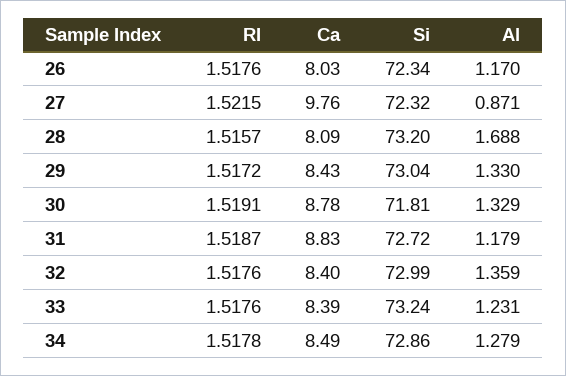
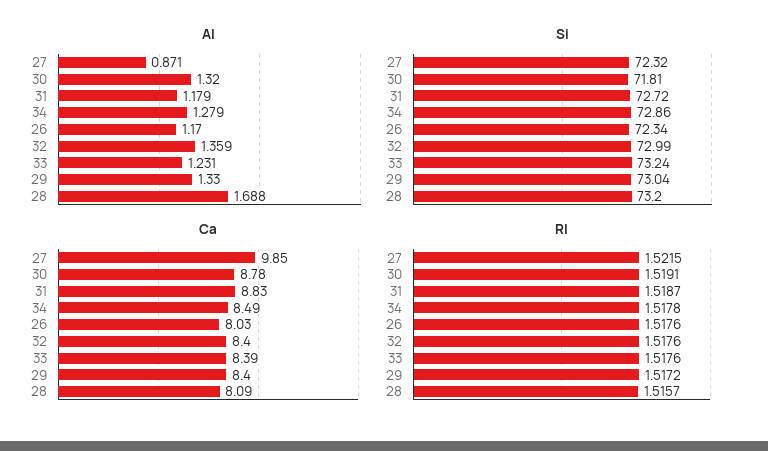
  {
    "RI": {
      "26": 1.5176,
      "27": 1.5215,
      "28": 1.5157,
      "29": 1.5172,
      "30": 1.5191,
      "31": 1.5187,
      "32": 1.5176,
      "33": 1.5176,
      "34": 1.5178
    },
    "Ca": {
      "26": 8.03,
-     "27": 9.76,
+     "27": 9.85,
      "28": 8.09,
-     "29": 8.43,
+     "29": 8.4,
      "30": 8.78,
      "31": 8.83,
      "32": 8.4,
      "33": 8.39,
      "34": 8.49
    },
    "Si": {
      "26": 72.34,
      "27": 72.32,
      "28": 73.2,
      "29": 73.04,
      "30": 71.81,
      "31": 72.72,
      "32": 72.99,
      "33": 73.24,
      "34": 72.86
    },
    "Al": {
      "26": 1.17,
      "27": 0.871,
      "28": 1.688,
      "29": 1.33,
-     "30": 1.329,
+     "30": 1.32,
      "31": 1.179,
      "32": 1.359,
      "33": 1.231,
      "34": 1.279
    }
  }

